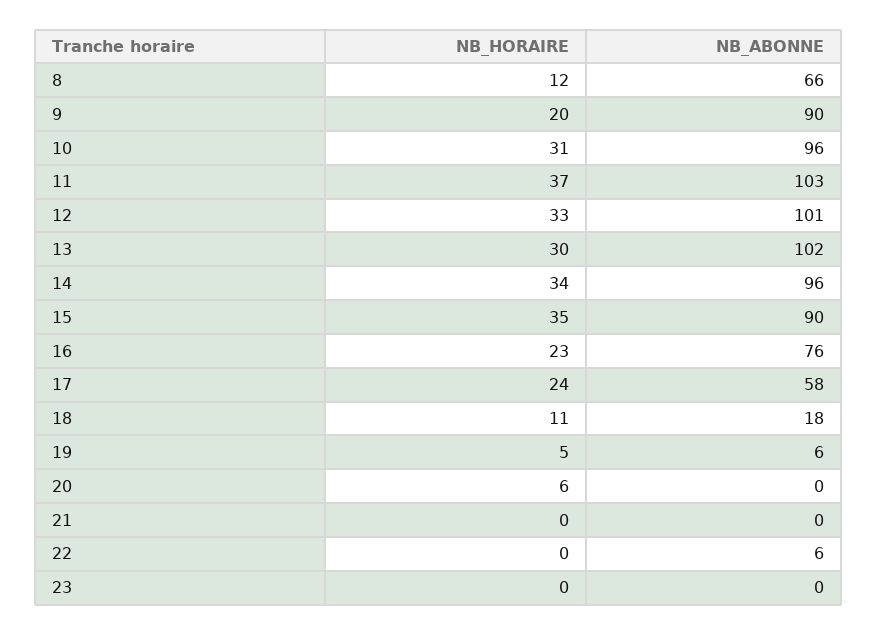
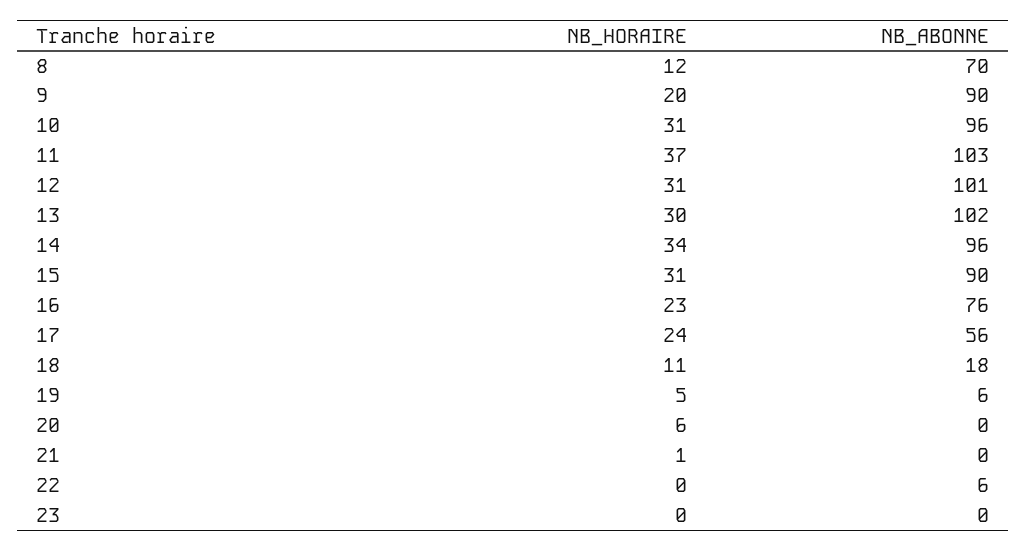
  {
    "NB_HORAIRE": {
      "8": 12,
      "9": 20,
      "10": 31,
      "11": 37,
-     "12": 33,
+     "12": 31,
      "13": 30,
      "14": 34,
-     "15": 35,
+     "15": 31,
      "16": 23,
      "17": 24,
      "18": 11,
      "19": 5,
      "20": 6,
-     "21": 0,
+     "21": 1,
      "22": 0,
      "23": 0
    },
    "NB_ABONNE": {
-     "8": 66,
+     "8": 70,
      "9": 90,
      "10": 96,
      "11": 103,
      "12": 101,
      "13": 102,
      "14": 96,
      "15": 90,
      "16": 76,
-     "17": 58,
+     "17": 56,
      "18": 18,
      "19": 6,
      "20": 0,
      "21": 0,
      "22": 6,
      "23": 0
    }
  }

